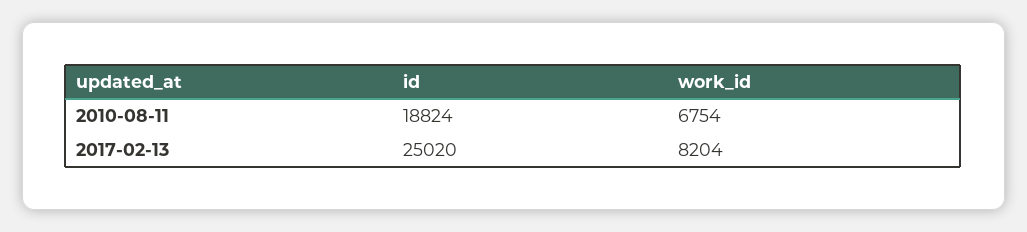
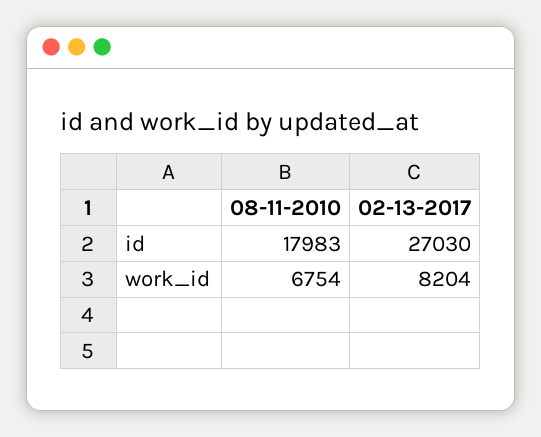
  {
    "id": {
-     "2010-08-11": 18824,
+     "2010-08-11": 17983,
-     "2017-02-13": 25020
+     "2017-02-13": 27030
    },
    "work_id": {
      "2010-08-11": 6754,
      "2017-02-13": 8204
    }
  }

